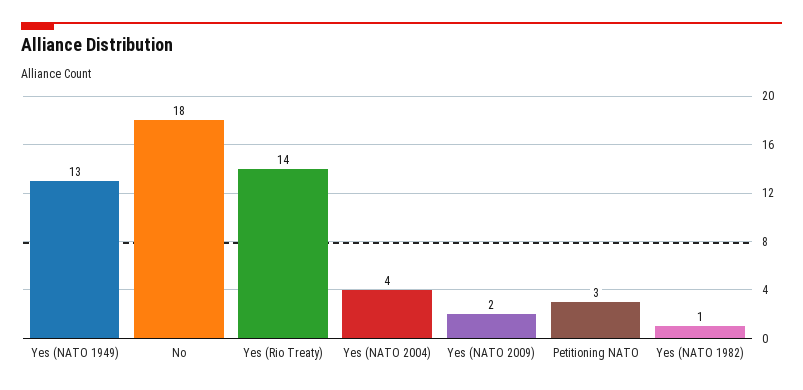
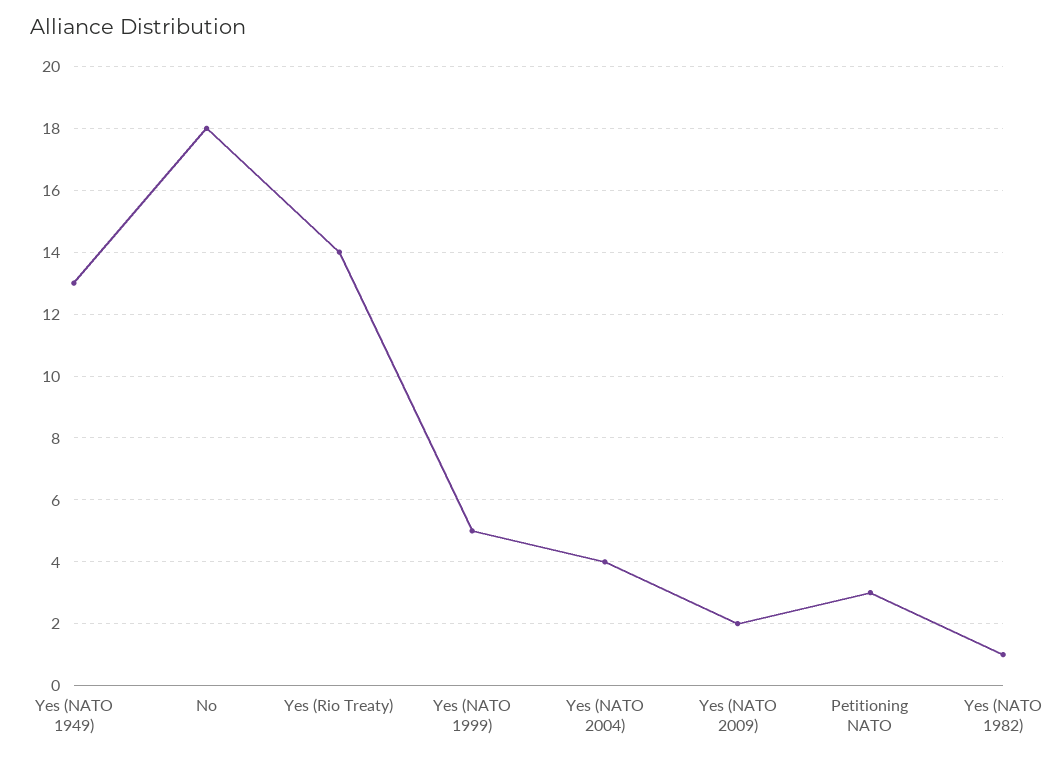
  {
    "Yes (NATO 1949)": 13,
    "No": 18,
    "Yes (Rio Treaty)": 14,
    "Yes (NATO 2004)": 4,
    "Yes (NATO 2009)": 2,
    "Petitioning NATO": 3,
-   "Yes (NATO 1982)": 1
+   "Yes (NATO 1982)": 1,
+   "Yes (NATO 1999)": 5
  }

